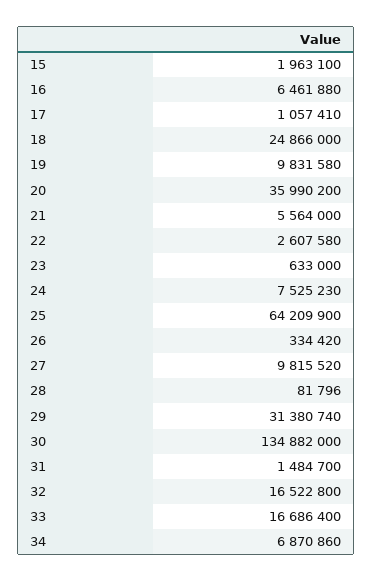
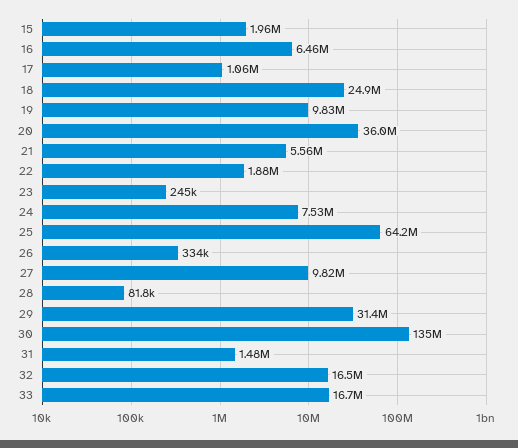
  {
    "15": 1963100,
    "16": 6461880,
    "17": 1057410,
    "18": 24866000,
    "19": 9831580,
    "20": 35990200,
    "21": 5564000,
-   "22": 2607580,
+   "22": 1880000,
-   "23": 633000,
+   "23": 245000,
    "24": 7525230,
    "25": 64209900,
    "26": 334420,
    "27": 9815520,
    "28": 81796,
    "29": 31380740,
    "30": 134882000,
    "31": 1484700,
    "32": 16522800,
-   "33": 16686400,
+   "33": 16686400
-   "34": 6870860
  }

